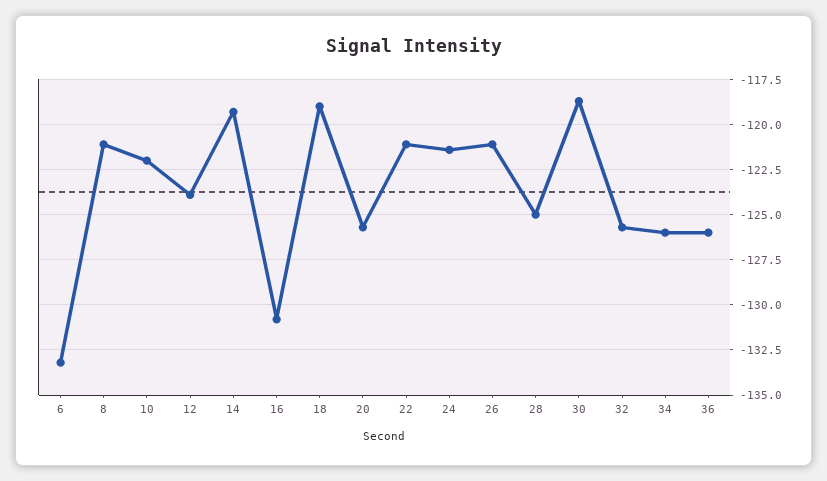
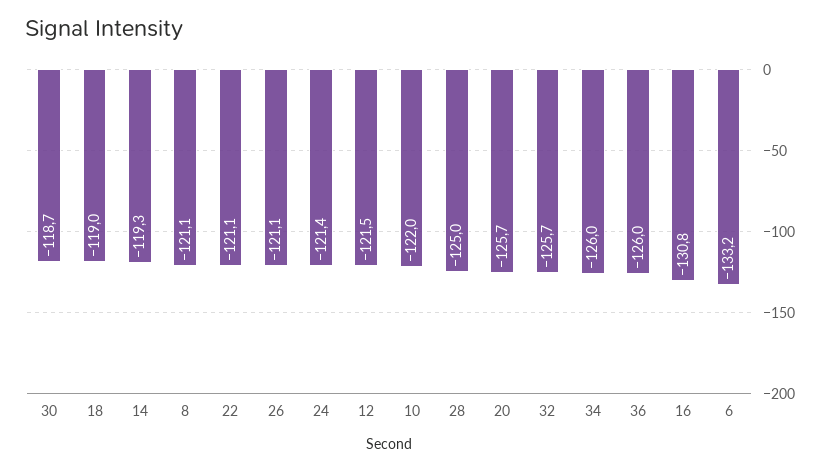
  {
    "6": -133.2,
    "8": -121.1,
    "10": -122,
-   "12": -124,
+   "12": -121.5,
    "14": -119.3,
    "16": -130.8,
    "18": -119,
    "20": -125.7,
    "22": -121.1,
    "24": -121.4,
    "26": -121.1,
    "28": -125,
    "30": -118.7,
    "32": -125.7,
    "34": -126,
    "36": -126
  }

